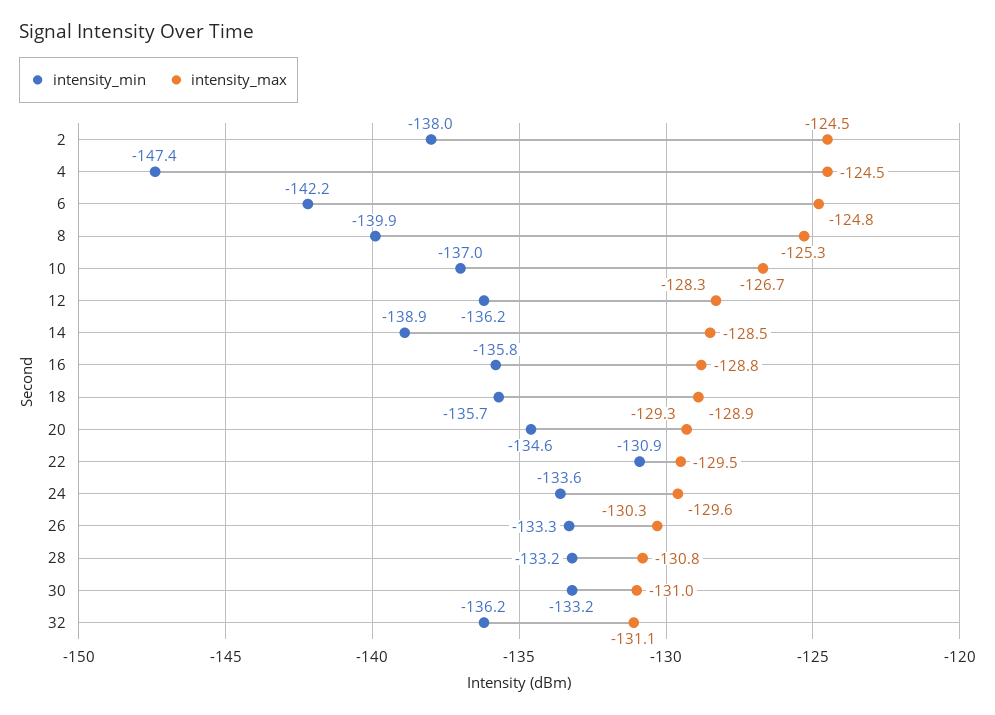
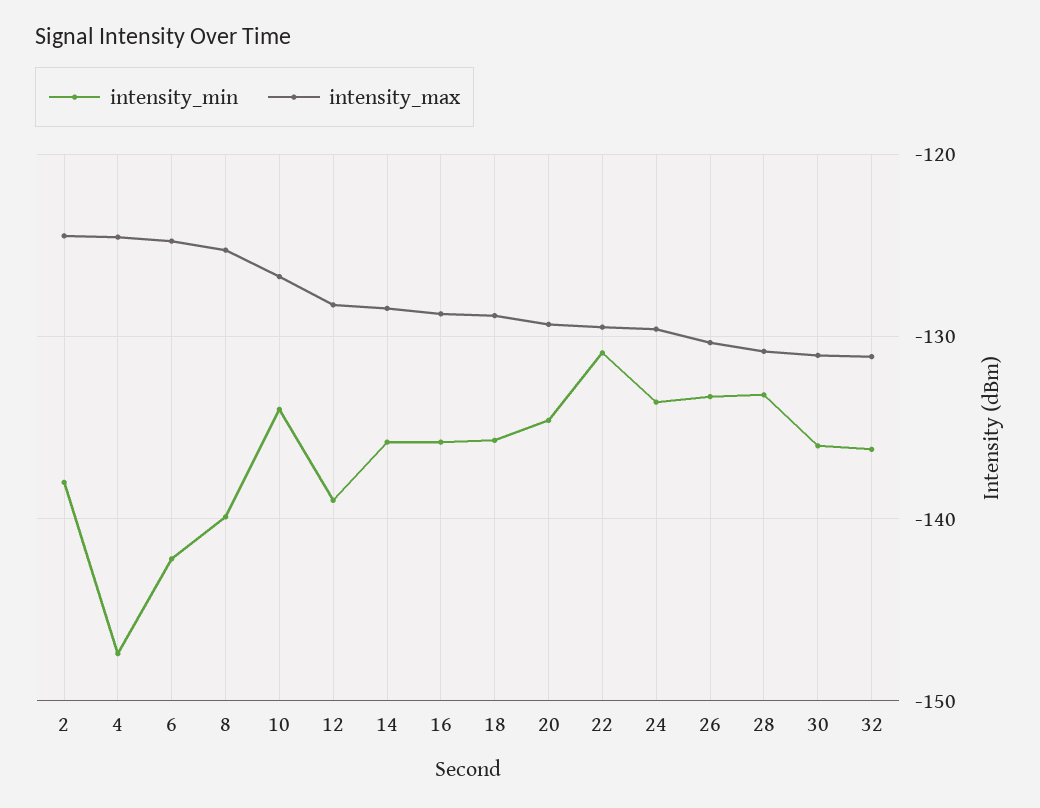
  {
    "intensity_min": {
      "2": -138,
      "4": -147.4,
      "6": -142.2,
      "8": -139.9,
-     "10": -137,
+     "10": -134,
-     "12": -136.2,
+     "12": -139,
-     "14": -138.9,
+     "14": -136,
      "16": -135.8,
      "18": -135.7,
      "20": -134.6,
      "22": -130.9,
      "24": -133.6,
      "26": -133.3,
      "28": -133.2,
-     "30": -133.2,
+     "30": -136,
      "32": -136.2
    },
    "intensity_max": {
      "2": -124.5,
      "4": -124.5,
      "6": -124.8,
      "8": -125.3,
      "10": -126.7,
      "12": -128.3,
      "14": -128.5,
      "16": -128.8,
      "18": -128.9,
      "20": -129.3,
      "22": -129.5,
      "24": -129.6,
      "26": -130.3,
      "28": -130.8,
      "30": -131,
      "32": -131.1
    }
  }

